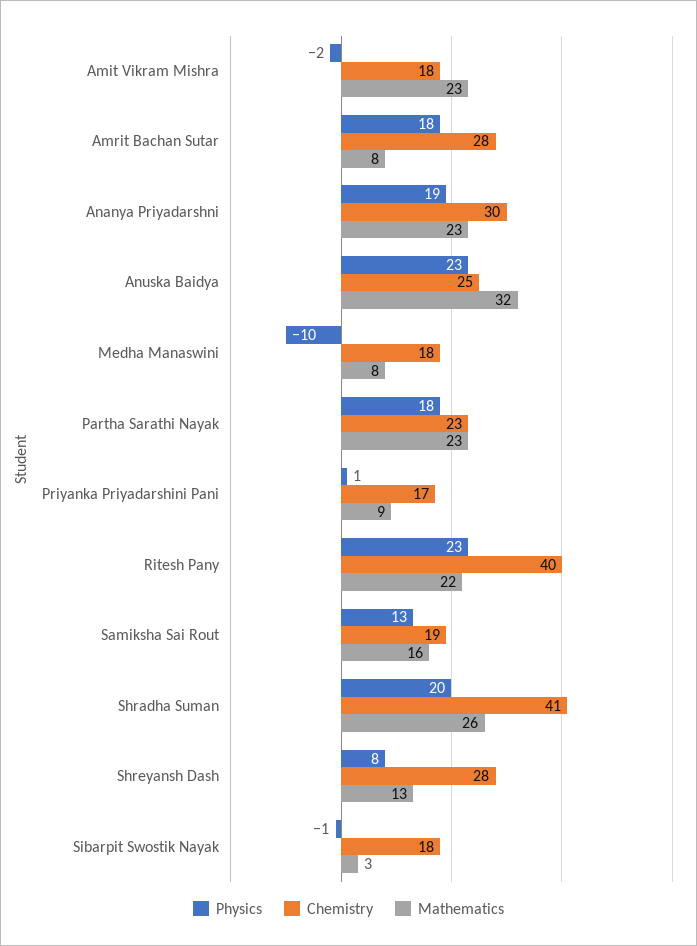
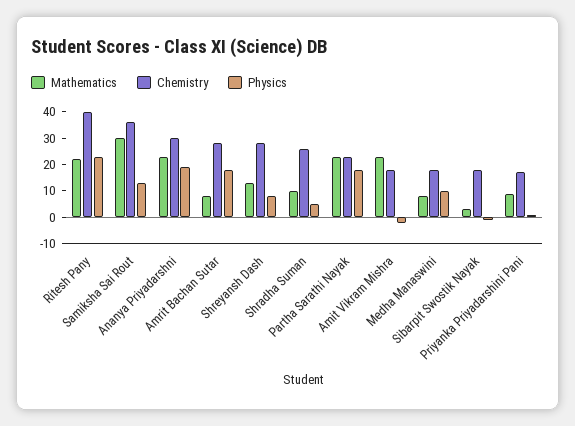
  {
    "Physics": {
      "Amit Vikram Mishra": -2,
      "Amrit Bachan Sutar": 18,
      "Ananya Priyadarshni": 19,
-     "Anuska Baidya": 23,
-     "Medha Manaswini": -10,
+     "Medha Manaswini": 10,
      "Partha Sarathi Nayak": 18,
      "Priyanka Priyadarshini Pani": 1,
      "Ritesh Pany": 23,
      "Samiksha Sai Rout": 13,
-     "Shradha Suman": 20,
+     "Shradha Suman": 5,
      "Shreyansh Dash": 8,
      "Sibarpit Swostik Nayak": -1
    },
    "Chemistry": {
      "Amit Vikram Mishra": 18,
      "Amrit Bachan Sutar": 28,
      "Ananya Priyadarshni": 30,
-     "Anuska Baidya": 25,
      "Medha Manaswini": 18,
      "Partha Sarathi Nayak": 23,
      "Priyanka Priyadarshini Pani": 17,
      "Ritesh Pany": 40,
-     "Samiksha Sai Rout": 19,
+     "Samiksha Sai Rout": 35,
-     "Shradha Suman": 41,
+     "Shradha Suman": 25,
      "Shreyansh Dash": 28,
      "Sibarpit Swostik Nayak": 18
    },
    "Mathematics": {
      "Amit Vikram Mishra": 23,
      "Amrit Bachan Sutar": 8,
      "Ananya Priyadarshni": 23,
-     "Anuska Baidya": 32,
      "Medha Manaswini": 8,
      "Partha Sarathi Nayak": 23,
      "Priyanka Priyadarshini Pani": 9,
      "Ritesh Pany": 22,
-     "Samiksha Sai Rout": 16,
+     "Samiksha Sai Rout": 30,
-     "Shradha Suman": 26,
+     "Shradha Suman": 10,
      "Shreyansh Dash": 13,
      "Sibarpit Swostik Nayak": 3
    }
  }

